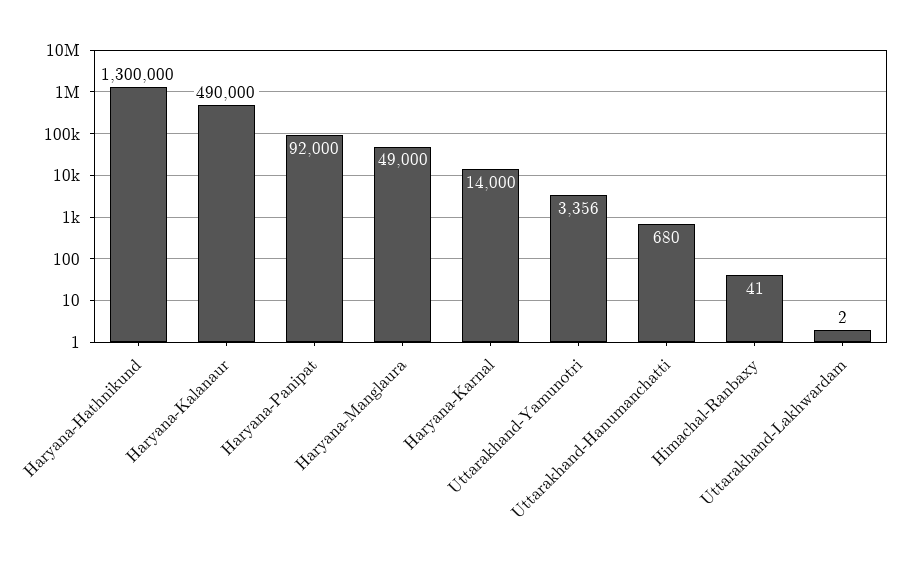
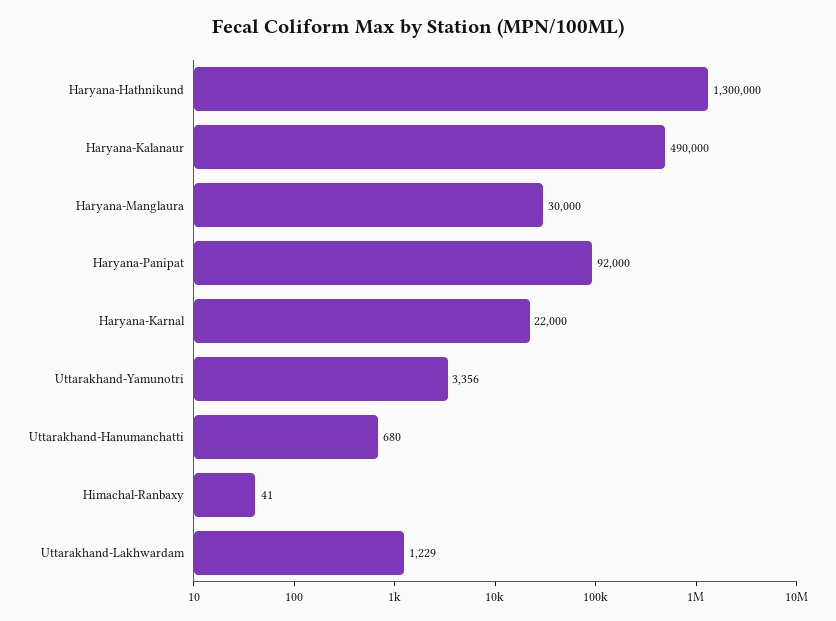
  {
    "Haryana-Hathnikund": 1300000,
    "Haryana-Kalanaur": 490000,
    "Haryana-Panipat": 92000,
-   "Haryana-Manglaura": 49000,
+   "Haryana-Manglaura": 30000,
-   "Haryana-Karnal": 14000,
+   "Haryana-Karnal": 22000,
    "Uttarakhand-Yamunotri": 3356,
    "Uttarakhand-Hanumanchatti": 680,
    "Himachal-Ranbaxy": 41,
-   "Uttarakhand-Lakhwardam": 2
+   "Uttarakhand-Lakhwardam": 1229
  }

